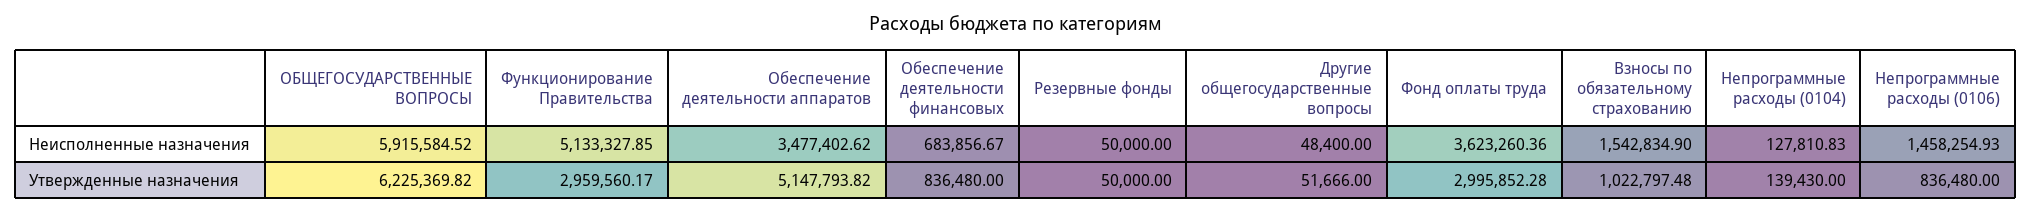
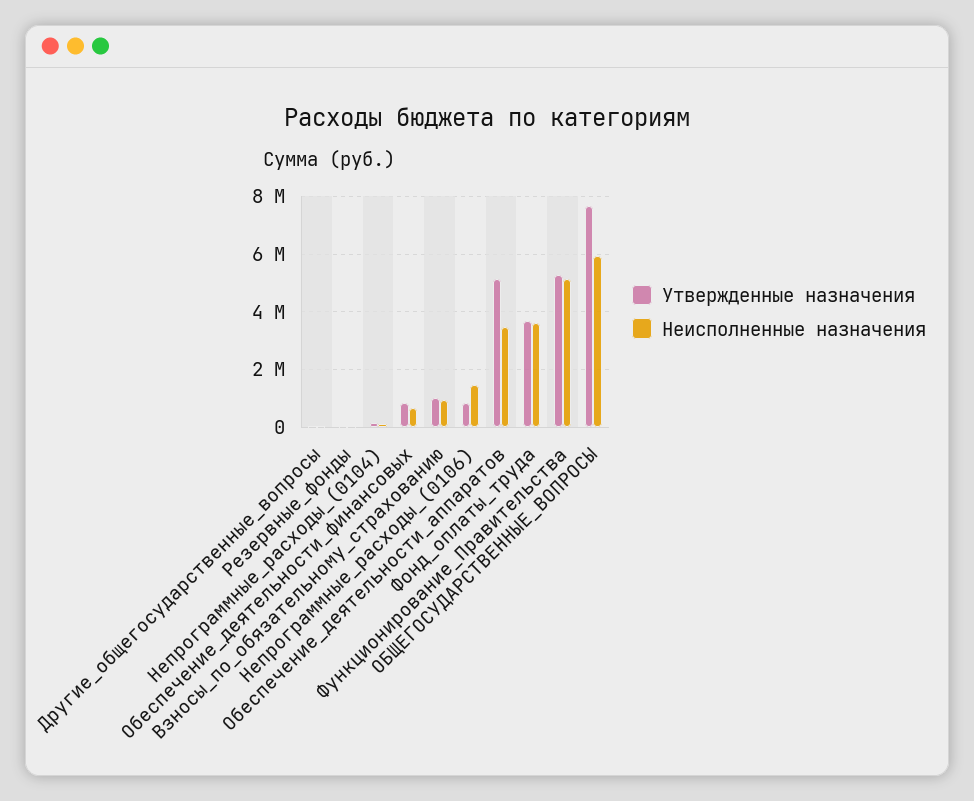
  {
    "Неисполненные назначения": {
      "ОБЩЕГОСУДАРСТВЕННЫЕ ВОПРОСЫ": 5915584.52,
      "Функционирование Правительства": 5133327.85,
      "Обеспечение деятельности аппаратов": 3477402.62,
      "Обеспечение деятельности финансовых": 683856.67,
      "Резервные фонды": 50000,
      "Другие общегосударственные вопросы": 48400,
      "Фонд оплаты труда": 3623260.36,
-     "Взносы по обязательному страхованию": 1542834.9,
+     "Взносы по обязательному страхованию": 1000000,
      "Непрограммные расходы (0104)": 127810.83,
      "Непрограммные расходы (0106)": 1458254.93
    },
    "Утвержденные назначения": {
-     "ОБЩЕГОСУДАРСТВЕННЫЕ ВОПРОСЫ": 6225369.82,
+     "ОБЩЕГОСУДАРСТВЕННЫЕ ВОПРОСЫ": 7750000,
-     "Функционирование Правительства": 2959560.17,
+     "Функционирование Правительства": 5250000,
      "Обеспечение деятельности аппаратов": 5147793.82,
      "Обеспечение деятельности финансовых": 836480,
      "Резервные фонды": 50000,
      "Другие общегосударственные вопросы": 51666,
-     "Фонд оплаты труда": 2995852.28,
+     "Фонд оплаты труда": 3750000,
      "Взносы по обязательному страхованию": 1022797.48,
      "Непрограммные расходы (0104)": 139430,
      "Непрограммные расходы (0106)": 836480
    }
  }

